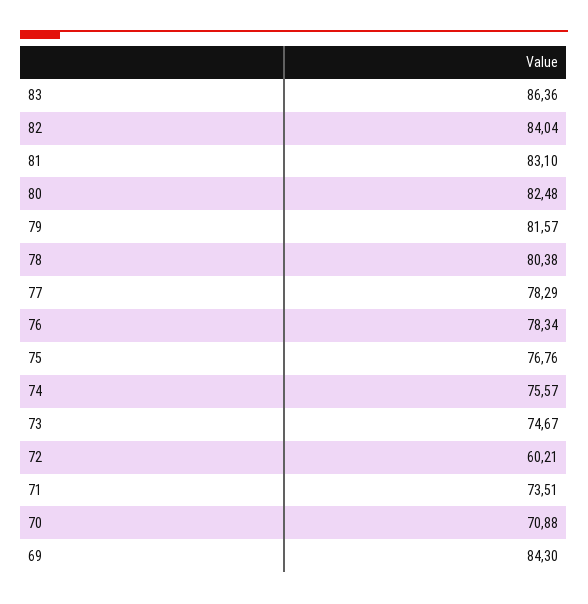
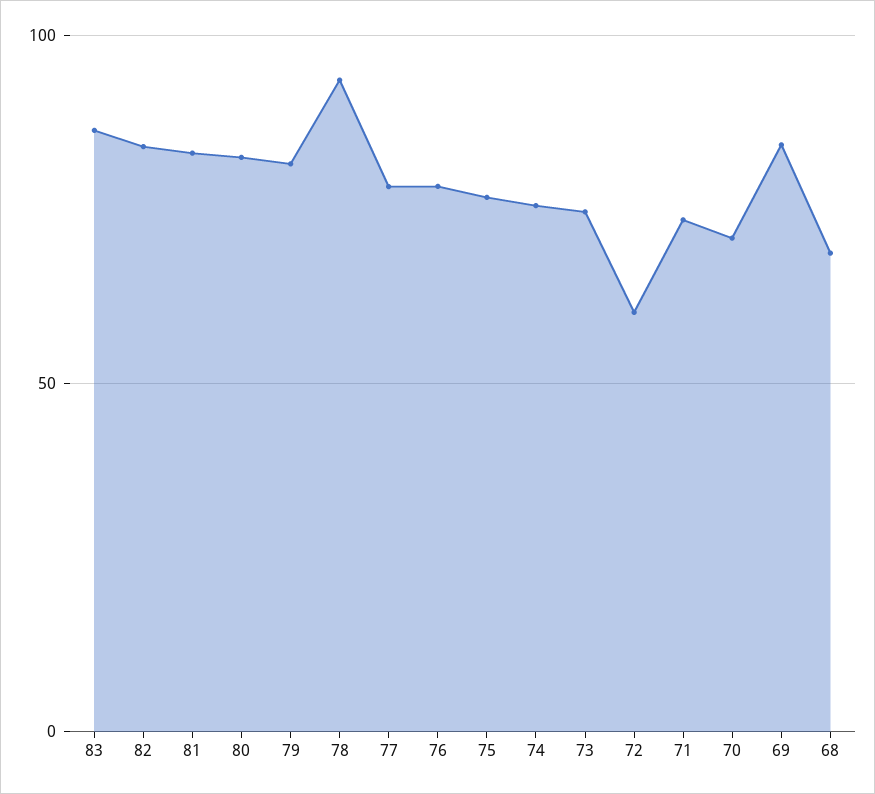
  {
    "83": 86.36,
    "82": 84.04,
    "81": 83.1,
    "80": 82.48,
    "79": 81.57,
-   "78": 80.38,
+   "78": 95,
    "77": 78.29,
    "76": 78.34,
    "75": 76.76,
    "74": 75.57,
    "73": 74.67,
    "72": 60.21,
    "71": 73.51,
    "70": 70.88,
-   "69": 84.3
+   "69": 84.3,
+   "68": 70
  }

